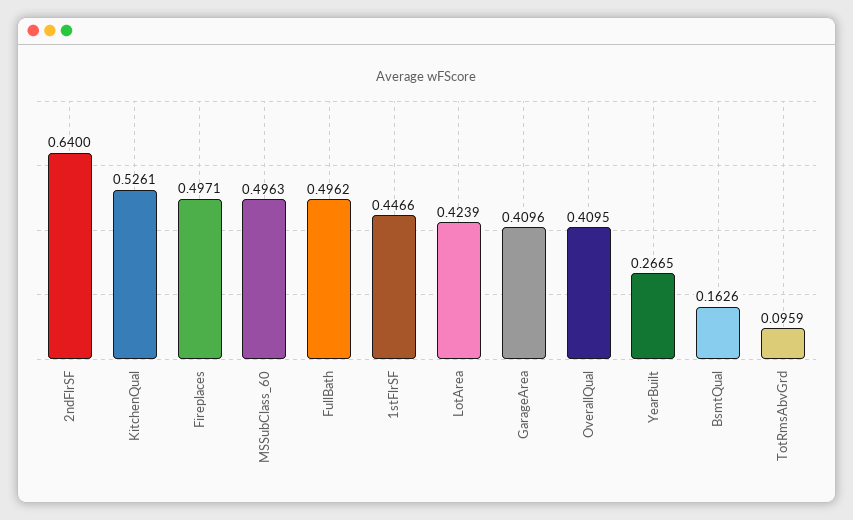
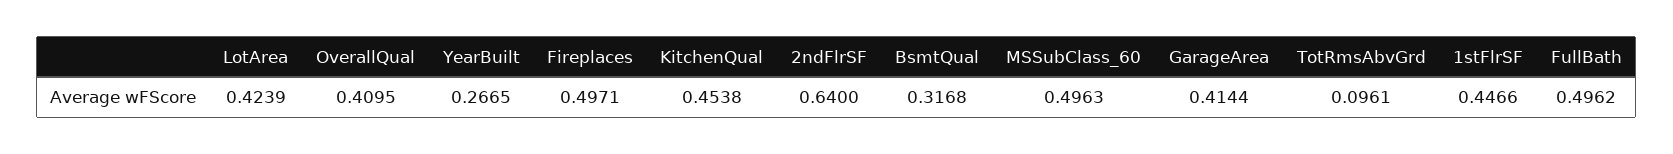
  {
    "2ndFlrSF": 0.64,
-   "KitchenQual": 0.5261,
+   "KitchenQual": 0.4538,
    "Fireplaces": 0.4971,
    "MSSubClass_60": 0.4963,
    "FullBath": 0.4962,
    "1stFlrSF": 0.4466,
    "LotArea": 0.4239,
-   "GarageArea": 0.4096,
+   "GarageArea": 0.4144,
    "OverallQual": 0.4095,
    "YearBuilt": 0.2665,
-   "BsmtQual": 0.1626,
+   "BsmtQual": 0.3168,
-   "TotRmsAbvGrd": 0.0959
+   "TotRmsAbvGrd": 0.0961
  }

